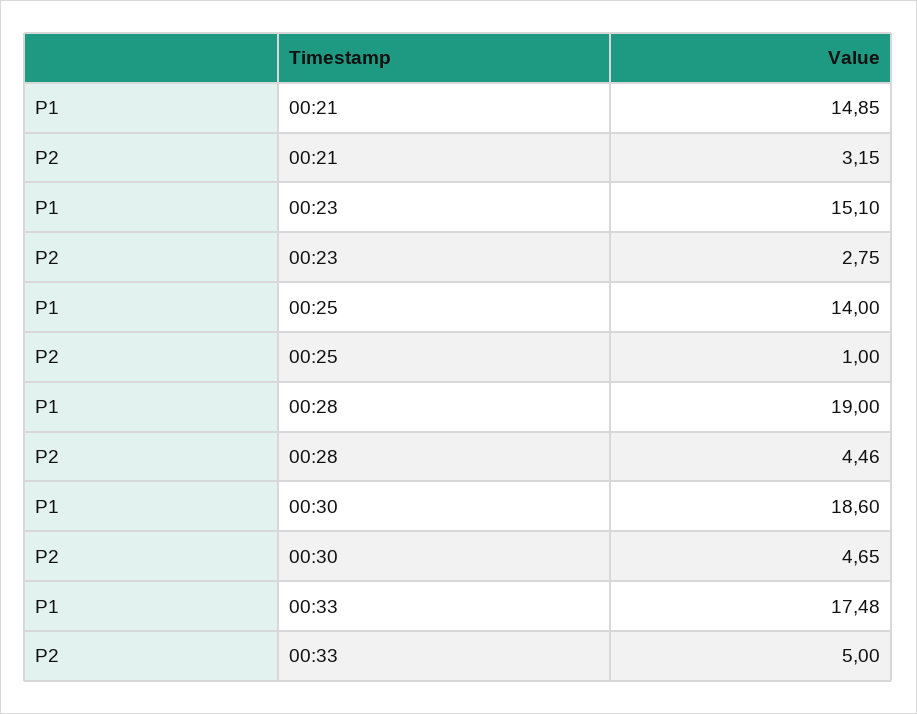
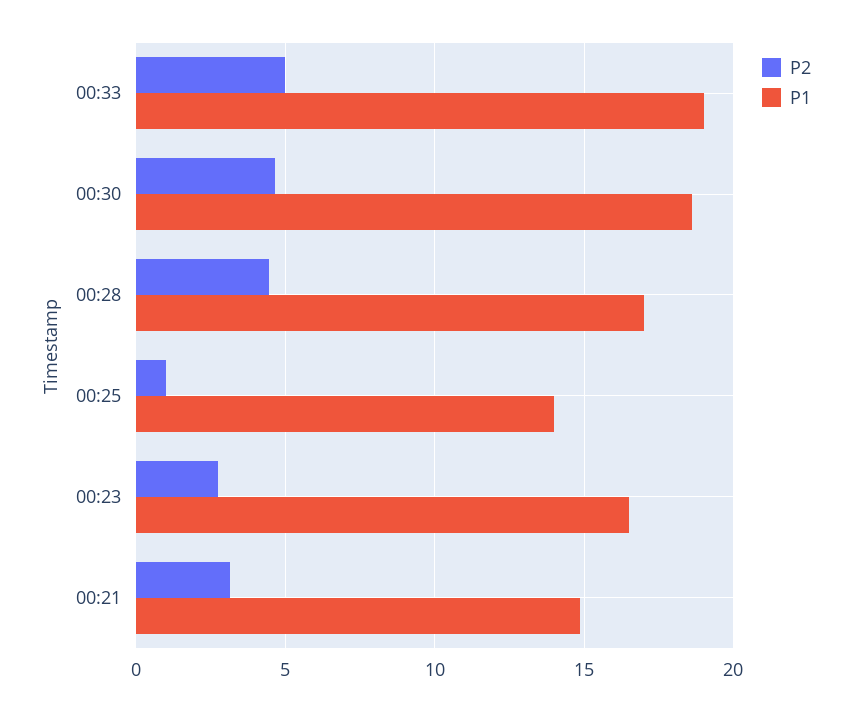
  {
    "P1": {
      "00:21": 14.85,
-     "00:23": 15.1,
+     "00:23": 16.5,
      "00:25": 14,
-     "00:28": 19,
+     "00:28": 17,
      "00:30": 18.6,
-     "00:33": 17.48
+     "00:33": 19
    },
    "P2": {
      "00:21": 3.15,
      "00:23": 2.75,
      "00:25": 1,
      "00:28": 4.46,
      "00:30": 4.65,
      "00:33": 5
    }
  }

